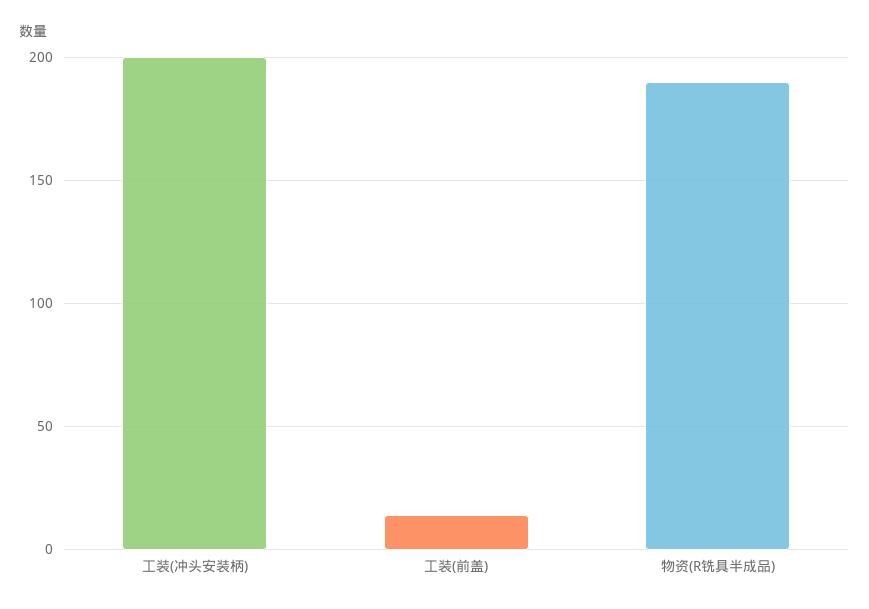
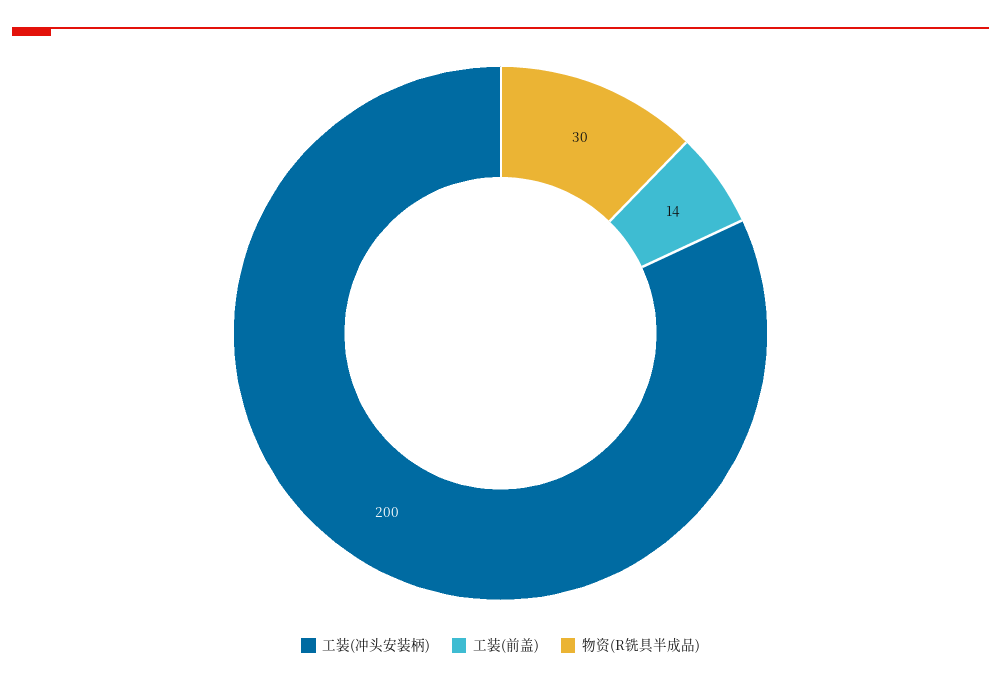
  {
    "工装(冲头安装柄)": 200,
    "工装(前盖)": 14,
-   "物资(R铣具半成品)": 190
+   "物资(R铣具半成品)": 30
  }

